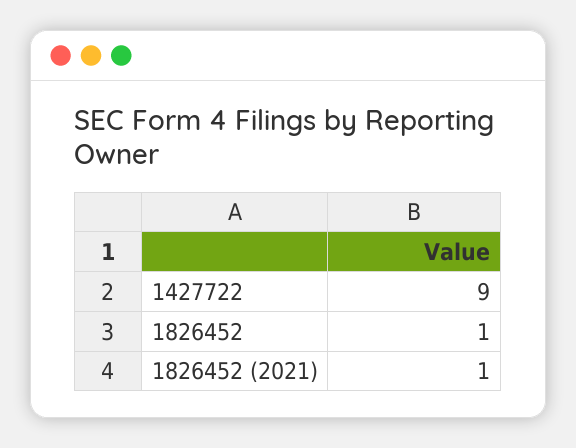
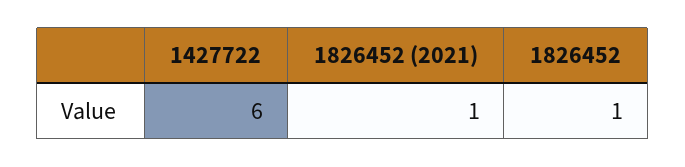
  {
-   "1427722": 9,
+   "1427722": 6,
    "1826452": 1,
    "1826452 (2021)": 1
  }

